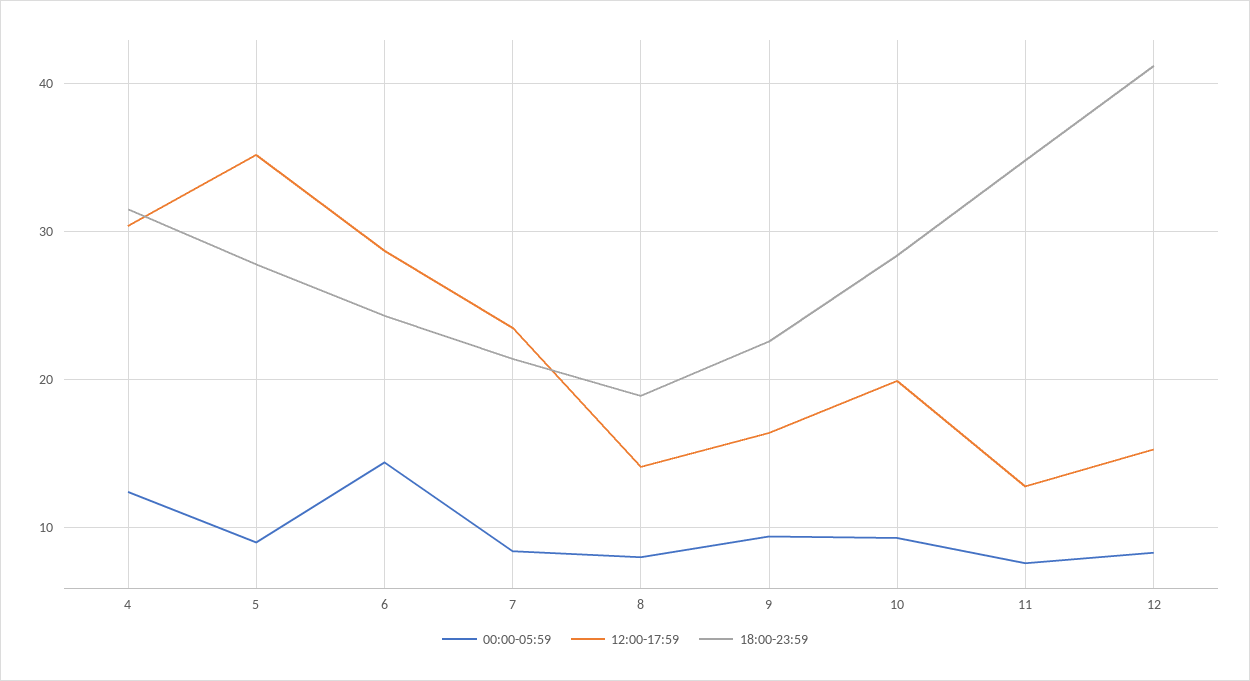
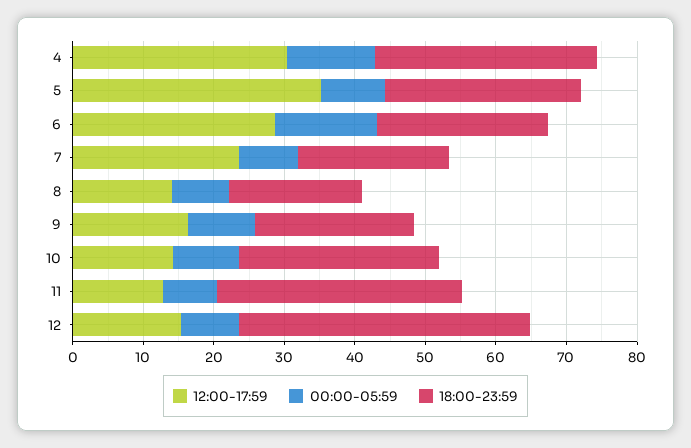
  {
    "00:00-05:59": {
      "4": 12,
      "5": 9,
      "6": 14,
      "7": 8,
      "8": 8,
      "9": 9,
      "10": 9,
      "11": 8,
      "12": 8
    },
    "12:00-17:59": {
      "4": 30,
      "5": 35,
      "6": 29,
      "7": 24,
      "8": 14,
      "9": 16,
-     "10": 20,
+     "10": 14,
      "11": 13,
      "12": 15
    },
    "18:00-23:59": {
      "4": 32,
      "5": 28,
      "6": 24,
      "7": 21,
      "8": 19,
      "9": 23,
      "10": 28,
      "11": 35,
      "12": 41
    }
  }

